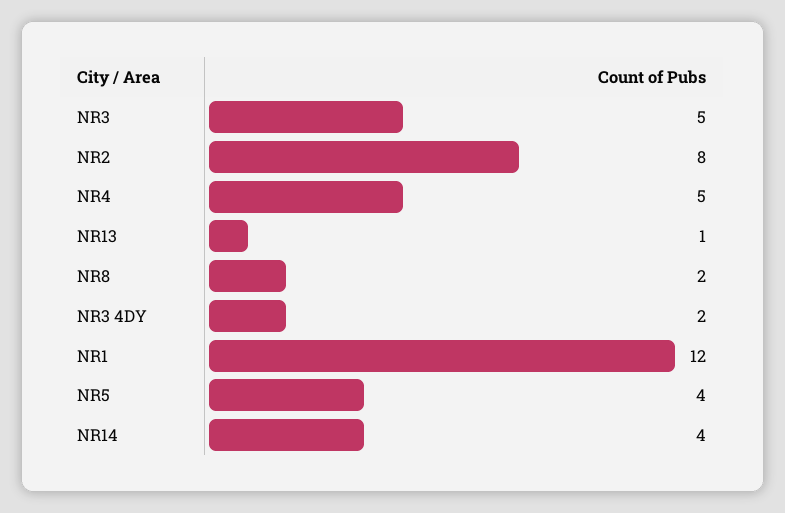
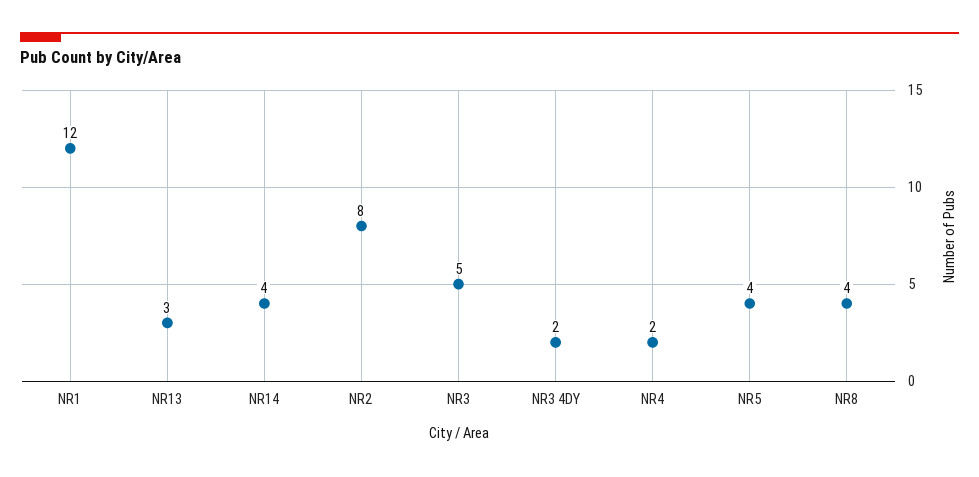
  {
    "NR3": 5,
    "NR2": 8,
-   "NR4": 5,
+   "NR4": 2,
-   "NR13": 1,
+   "NR13": 3,
-   "NR8": 2,
+   "NR8": 4,
    "NR3 4DY": 2,
    "NR1": 12,
    "NR5": 4,
    "NR14": 4
  }

